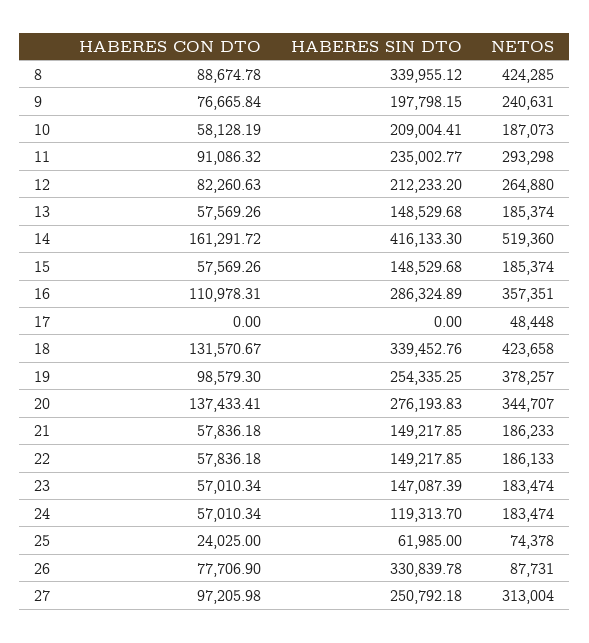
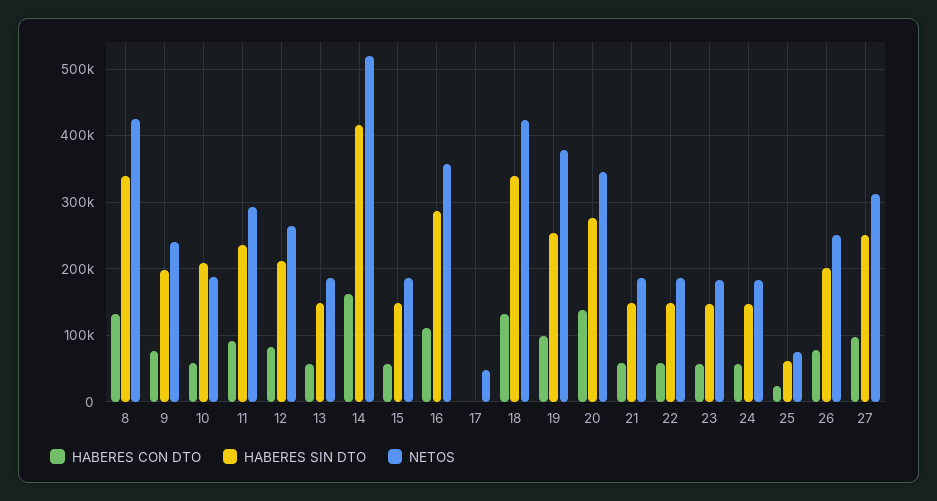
  {
    "HABERES CON DTO": {
-     "8": 88674.78,
+     "8": 130000,
      "9": 76665.84,
      "10": 58128.19,
      "11": 91086.32,
      "12": 82260.63,
      "13": 57569.26,
      "14": 161291.72,
      "15": 57569.26,
      "16": 110978.31,
      "17": 0,
      "18": 131570.67,
      "19": 98579.3,
      "20": 137433.41,
      "21": 57836.18,
      "22": 57836.18,
      "23": 57010.34,
      "24": 57010.34,
      "25": 24025,
      "26": 77706.9,
      "27": 97205.98
    },
    "HABERES SIN DTO": {
      "8": 339955.12,
      "9": 197798.15,
      "10": 209004.41,
      "11": 235002.77,
      "12": 212233.2,
      "13": 148529.68,
      "14": 416133.3,
      "15": 148529.68,
      "16": 286324.89,
      "17": 0,
      "18": 339452.76,
      "19": 254335.25,
      "20": 276193.83,
      "21": 149217.85,
      "22": 149217.85,
      "23": 147087.39,
-     "24": 119313.7,
+     "24": 150000,
      "25": 61985,
-     "26": 330839.78,
+     "26": 200000,
      "27": 250792.18
    },
    "NETOS": {
      "8": 424285,
      "9": 240631,
      "10": 187073,
      "11": 293298,
      "12": 264880,
      "13": 185374,
      "14": 519360,
      "15": 185374,
      "16": 357351,
      "17": 48448,
      "18": 423658,
      "19": 378257,
      "20": 344707,
      "21": 186233,
      "22": 186133,
      "23": 183474,
      "24": 183474,
      "25": 74378,
-     "26": 87731,
+     "26": 250000,
      "27": 313004
    }
  }

